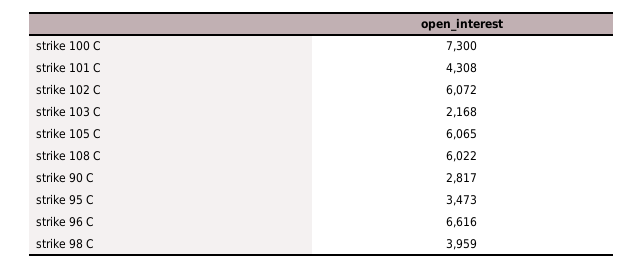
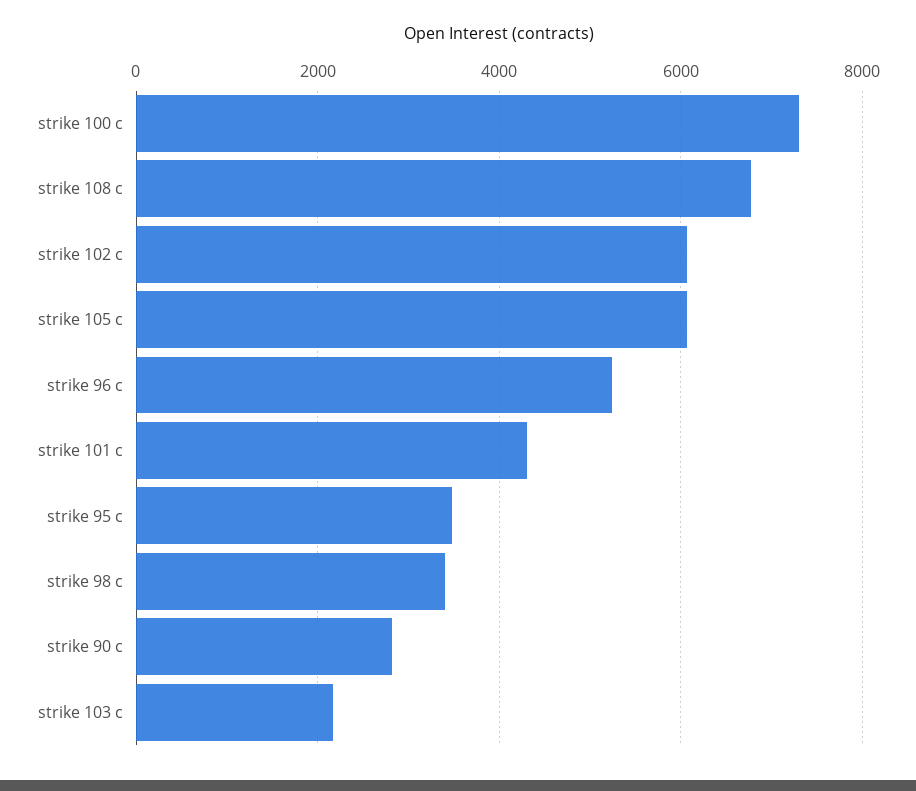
  {
    "strike 100 C": 7300,
    "strike 101 C": 4308,
    "strike 102 C": 6072,
    "strike 103 C": 2168,
    "strike 105 C": 6065,
-   "strike 108 C": 6022,
+   "strike 108 C": 6800,
    "strike 90 C": 2817,
    "strike 95 C": 3473,
-   "strike 96 C": 6616,
+   "strike 96 C": 5200,
-   "strike 98 C": 3959
+   "strike 98 C": 3400
  }

